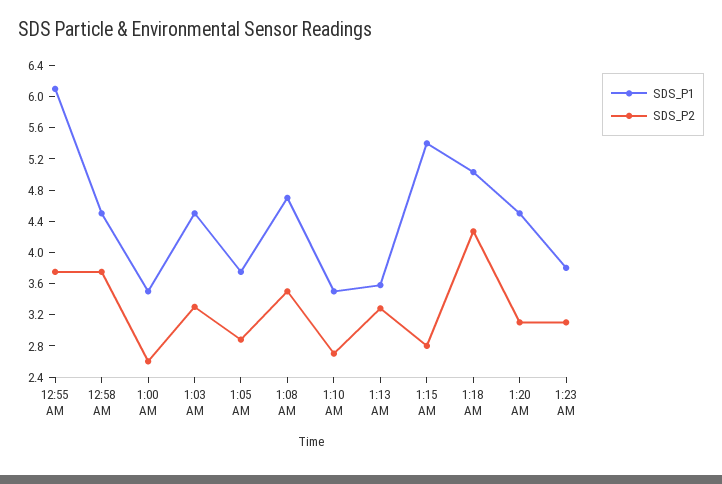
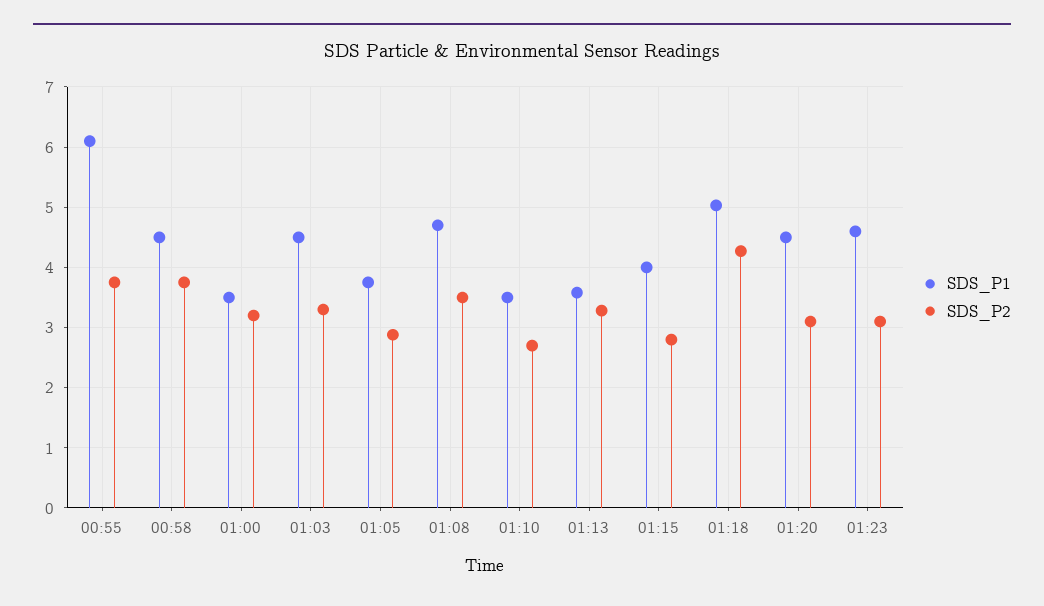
  {
    "SDS_P1": {
      "12:55 AM": 6.1,
      "12:58 AM": 4.5,
      "1:00 AM": 3.5,
      "1:03 AM": 4.5,
      "1:05 AM": 3.8,
      "1:08 AM": 4.7,
      "1:10 AM": 3.5,
      "1:13 AM": 3.6,
-     "1:15 AM": 5.4,
+     "1:15 AM": 4,
      "1:18 AM": 5,
      "1:20 AM": 4.5,
-     "1:23 AM": 3.8
+     "1:23 AM": 4.6
    },
    "SDS_P2": {
      "12:55 AM": 3.8,
      "12:58 AM": 3.8,
-     "1:00 AM": 2.6,
+     "1:00 AM": 3.2,
      "1:03 AM": 3.3,
      "1:05 AM": 2.9,
      "1:08 AM": 3.5,
      "1:10 AM": 2.7,
      "1:13 AM": 3.3,
      "1:15 AM": 2.8,
      "1:18 AM": 4.3,
      "1:20 AM": 3.1,
      "1:23 AM": 3.1
    }
  }

